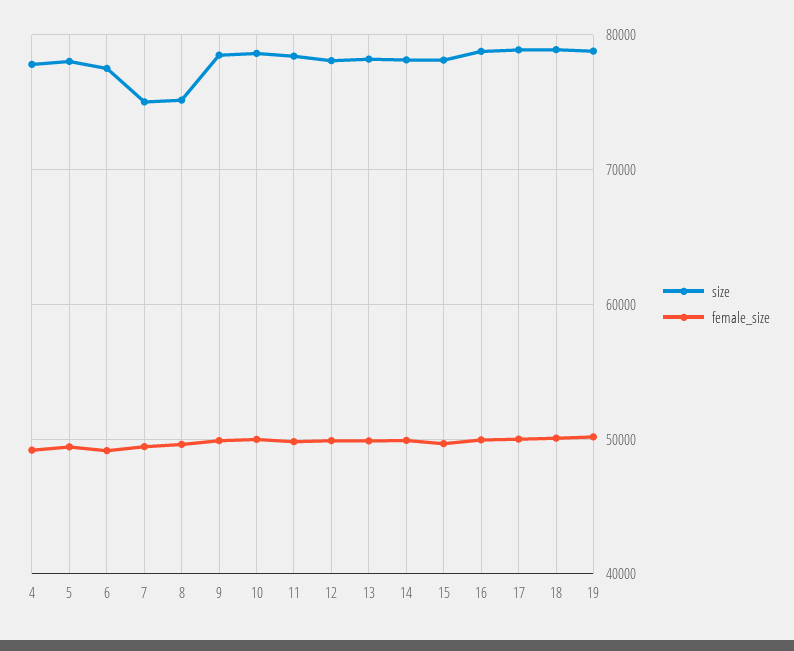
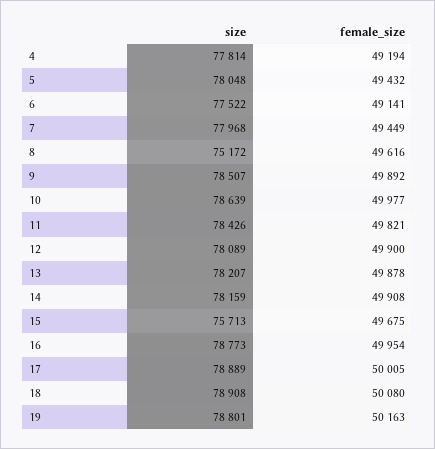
  {
    "size": {
      "4": 77814,
      "5": 78048,
      "6": 77522,
-     "7": 75000,
+     "7": 77968,
      "8": 75172,
      "9": 78507,
      "10": 78639,
      "11": 78426,
      "12": 78089,
      "13": 78207,
      "14": 78159,
-     "15": 78000,
+     "15": 75713,
      "16": 78773,
      "17": 78889,
      "18": 78908,
      "19": 78801
    },
    "female_size": {
      "4": 49194,
      "5": 49432,
      "6": 49141,
      "7": 49449,
      "8": 49616,
      "9": 49892,
      "10": 49977,
      "11": 49821,
      "12": 49900,
      "13": 49878,
      "14": 49908,
      "15": 49675,
      "16": 49954,
      "17": 50005,
      "18": 50080,
      "19": 50163
    }
  }

